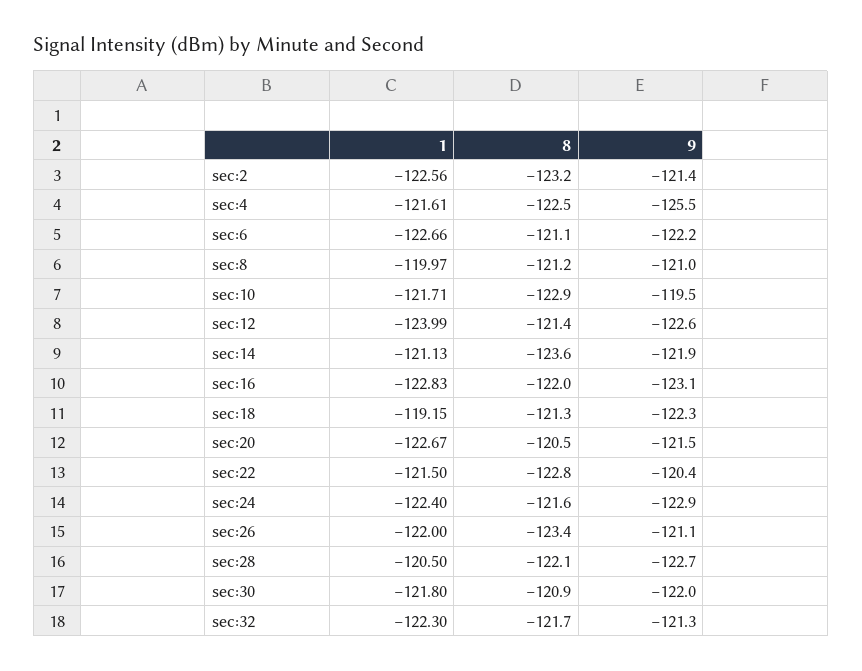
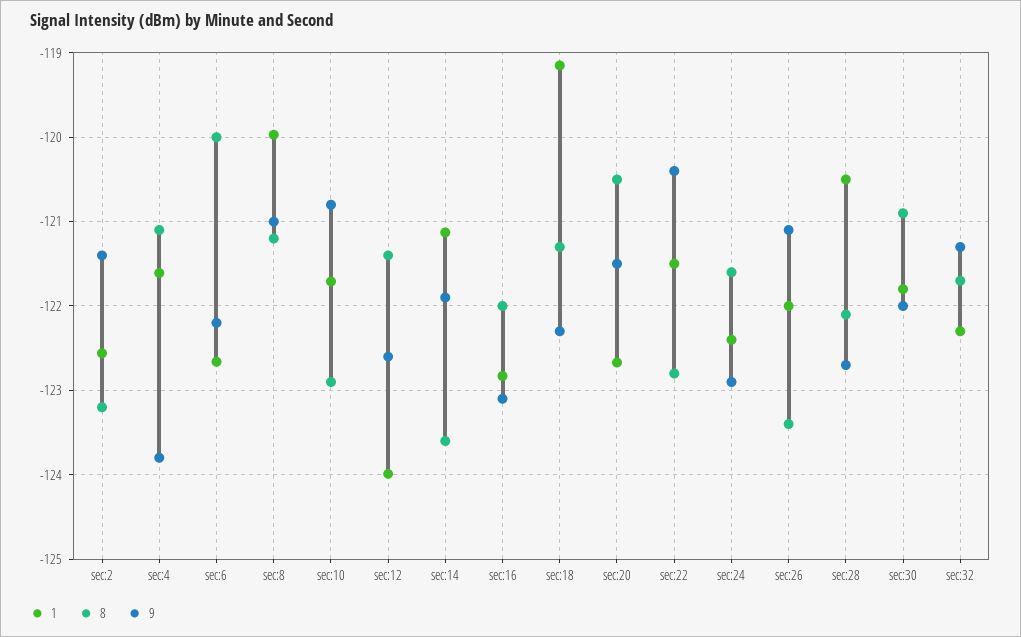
  {
    "1": {
      "sec:2": -122.56,
      "sec:4": -121.61,
      "sec:6": -122.66,
      "sec:8": -119.97,
      "sec:10": -121.71,
      "sec:12": -123.99,
      "sec:14": -121.13,
      "sec:16": -122.83,
      "sec:18": -119.15,
      "sec:20": -122.67,
      "sec:22": -121.5,
      "sec:24": -122.4,
      "sec:26": -122,
      "sec:28": -120.5,
      "sec:30": -121.8,
      "sec:32": -122.3
    },
    "8": {
      "sec:2": -123.2,
-     "sec:4": -122.5,
+     "sec:4": -121.1,
-     "sec:6": -121.1,
+     "sec:6": -120,
      "sec:8": -121.2,
      "sec:10": -122.9,
      "sec:12": -121.4,
      "sec:14": -123.6,
      "sec:16": -122,
      "sec:18": -121.3,
      "sec:20": -120.5,
      "sec:22": -122.8,
      "sec:24": -121.6,
      "sec:26": -123.4,
      "sec:28": -122.1,
      "sec:30": -120.9,
      "sec:32": -121.7
    },
    "9": {
      "sec:2": -121.4,
-     "sec:4": -125.5,
+     "sec:4": -123.8,
      "sec:6": -122.2,
      "sec:8": -121,
-     "sec:10": -119.5,
+     "sec:10": -120.8,
      "sec:12": -122.6,
      "sec:14": -121.9,
      "sec:16": -123.1,
      "sec:18": -122.3,
      "sec:20": -121.5,
      "sec:22": -120.4,
      "sec:24": -122.9,
      "sec:26": -121.1,
      "sec:28": -122.7,
      "sec:30": -122,
      "sec:32": -121.3
    }
  }

